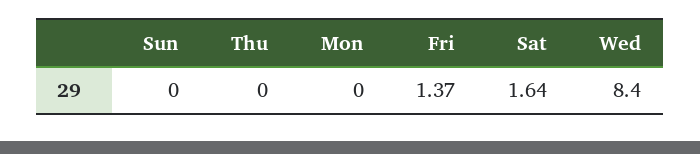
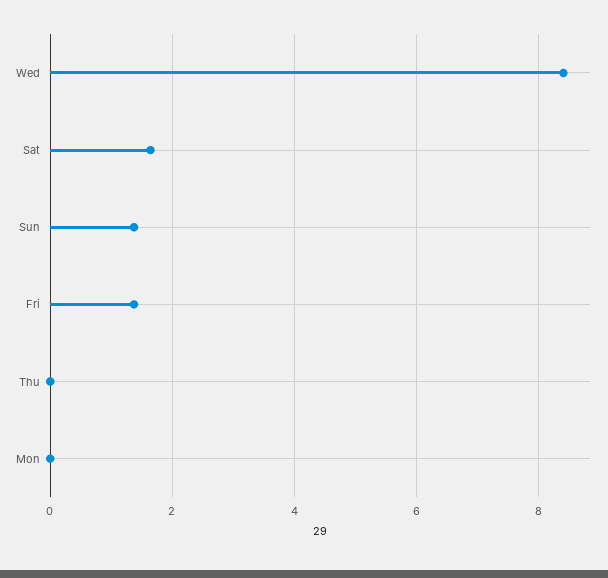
  {
-   "Sun": 0,
+   "Sun": 1.4,
    "Thu": 0,
    "Mon": 0,
    "Fri": 1.37,
    "Sat": 1.64,
    "Wed": 8.4
  }

